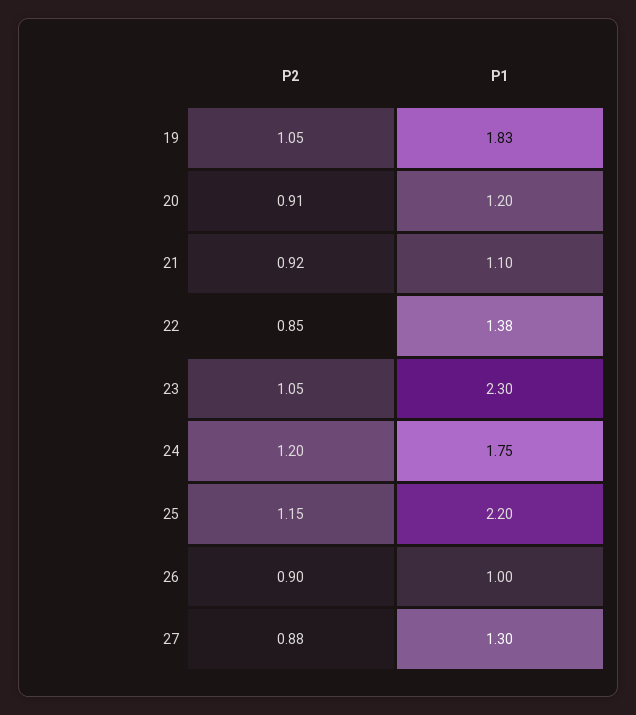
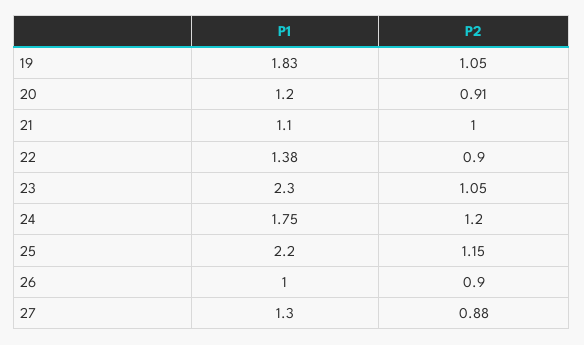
  {
    "P2": {
      "19": 1.05,
      "20": 0.91,
-     "21": 0.92,
+     "21": 1,
-     "22": 0.85,
+     "22": 0.9,
      "23": 1.05,
      "24": 1.2,
      "25": 1.15,
      "26": 0.9,
      "27": 0.88
    },
    "P1": {
      "19": 1.83,
      "20": 1.2,
      "21": 1.1,
      "22": 1.38,
      "23": 2.3,
      "24": 1.75,
      "25": 2.2,
      "26": 1,
      "27": 1.3
    }
  }

